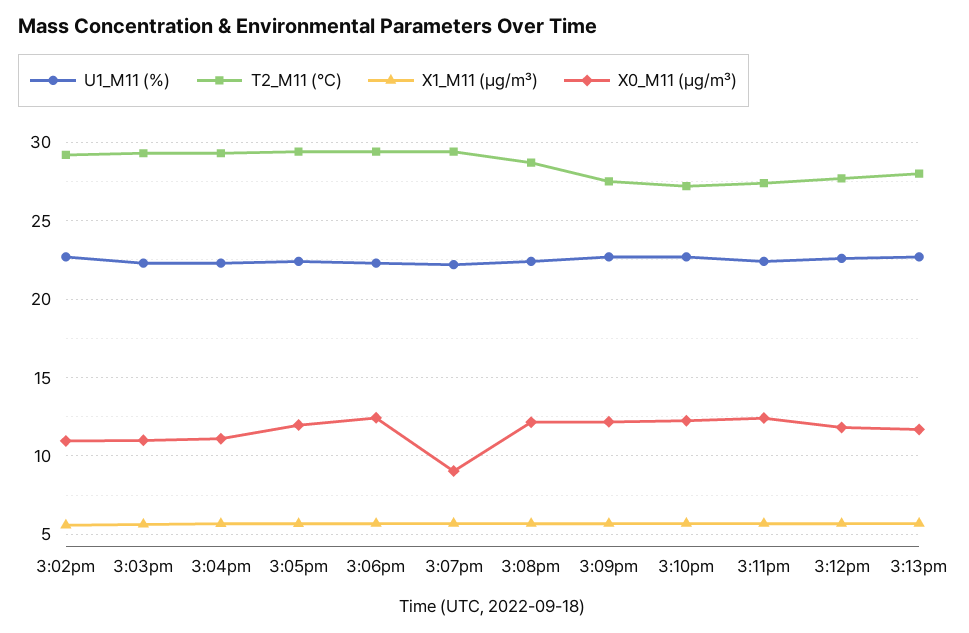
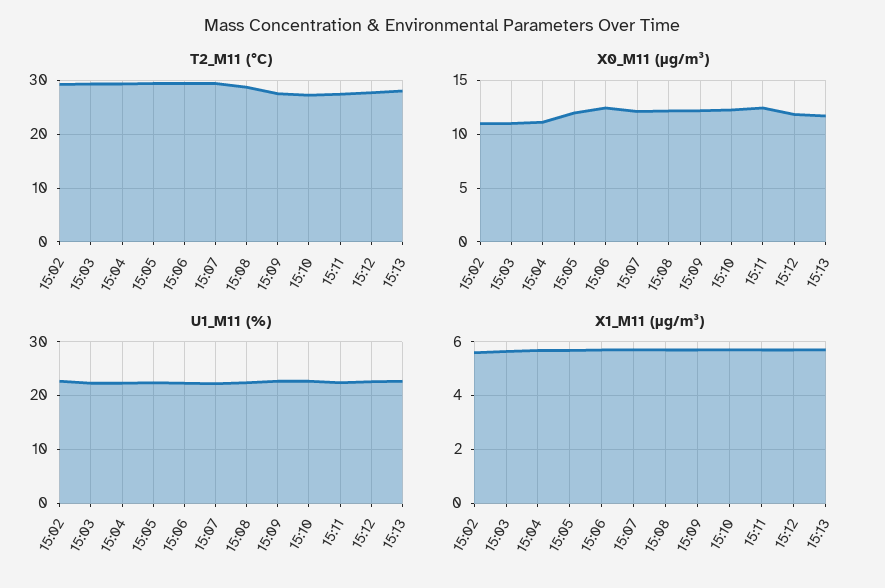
  {
    "U1_M11 (%)": {
      "3:02pm": 22.5,
      "3:03pm": 22.5,
      "3:04pm": 22.5,
      "3:05pm": 22.5,
      "3:06pm": 22.5,
      "3:07pm": 22,
      "3:08pm": 22.5,
      "3:09pm": 22.5,
      "3:10pm": 22.5,
      "3:11pm": 22.5,
      "3:12pm": 22.5,
      "3:13pm": 22.5
    },
    "T2_M11 (°C)": {
      "3:02pm": 29,
      "3:03pm": 29.5,
      "3:04pm": 29.5,
      "3:05pm": 29.5,
      "3:06pm": 29.5,
      "3:07pm": 29.5,
      "3:08pm": 28.5,
      "3:09pm": 27.5,
      "3:10pm": 27,
      "3:11pm": 27.5,
      "3:12pm": 27.5,
      "3:13pm": 28
    },
    "X1_M11 (μg/m³)": {
      "3:02pm": 5.5,
      "3:03pm": 5.75,
      "3:04pm": 5.75,
      "3:05pm": 5.75,
      "3:06pm": 5.75,
      "3:07pm": 5.75,
      "3:08pm": 5.75,
      "3:09pm": 5.75,
      "3:10pm": 5.75,
      "3:11pm": 5.75,
      "3:12pm": 5.75,
      "3:13pm": 5.75
    },
    "X0_M11 (μg/m³)": {
      "3:02pm": 11,
      "3:03pm": 11,
      "3:04pm": 11,
      "3:05pm": 12,
      "3:06pm": 12.5,
-     "3:07pm": 9,
+     "3:07pm": 12,
      "3:08pm": 12,
      "3:09pm": 12,
      "3:10pm": 12.5,
      "3:11pm": 12.5,
      "3:12pm": 12,
      "3:13pm": 11.5
    }
  }

